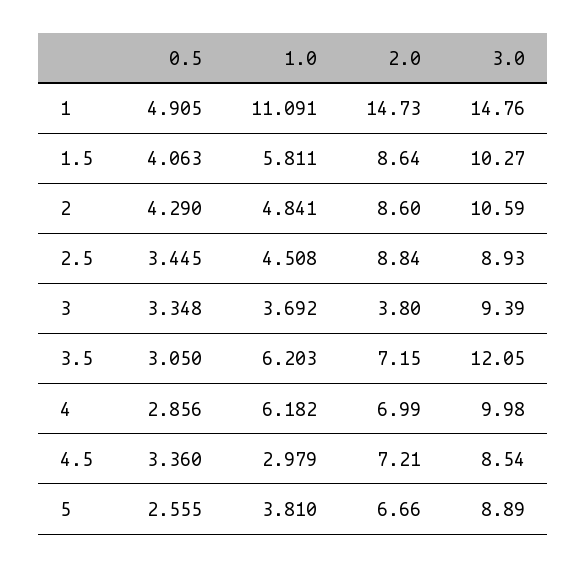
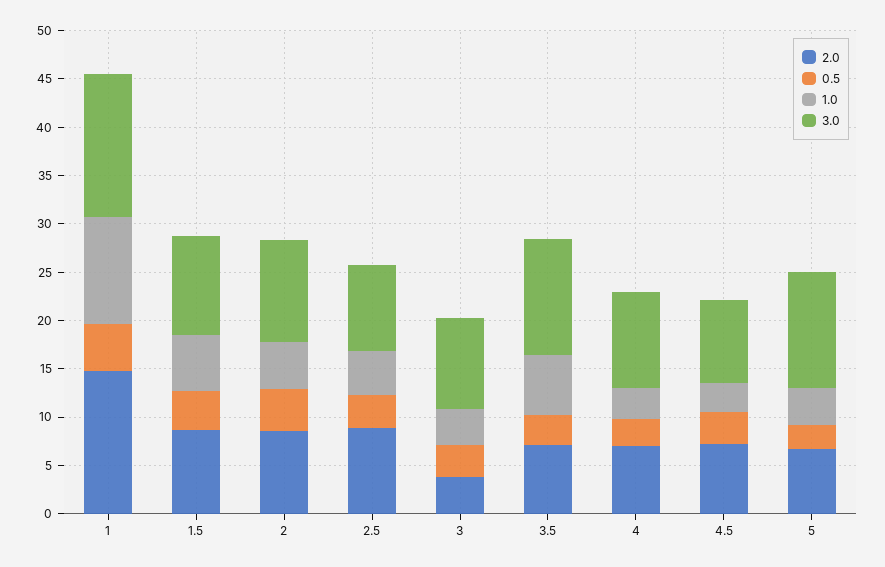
  {
    "0.5": {
      "1": 4.905,
      "1.5": 4.063,
      "2": 4.29,
      "2.5": 3.445,
      "3": 3.348,
      "3.5": 3.05,
      "4": 2.856,
      "4.5": 3.36,
      "5": 2.555
    },
    "1.0": {
      "1": 11.091,
      "1.5": 5.811,
      "2": 4.841,
      "2.5": 4.508,
      "3": 3.692,
      "3.5": 6.203,
-     "4": 6.182,
+     "4": 3,
      "4.5": 2.979,
      "5": 3.81
    },
    "2.0": {
      "1": 14.73,
      "1.5": 8.64,
      "2": 8.6,
      "2.5": 8.84,
      "3": 3.8,
      "3.5": 7.15,
      "4": 6.99,
      "4.5": 7.21,
      "5": 6.66
    },
    "3.0": {
      "1": 14.76,
      "1.5": 10.27,
      "2": 10.59,
      "2.5": 8.93,
      "3": 9.39,
      "3.5": 12.05,
      "4": 9.98,
      "4.5": 8.54,
-     "5": 8.89
+     "5": 12
    }
  }

